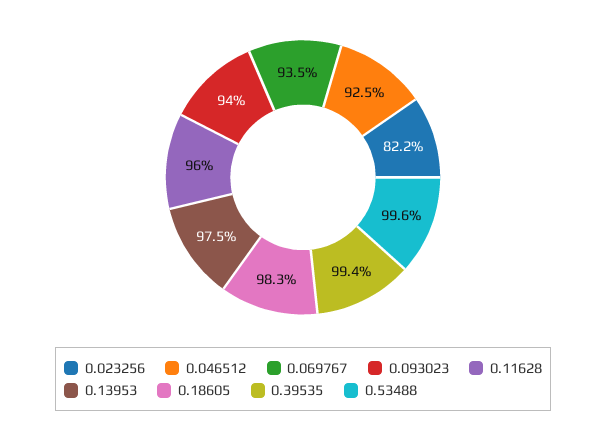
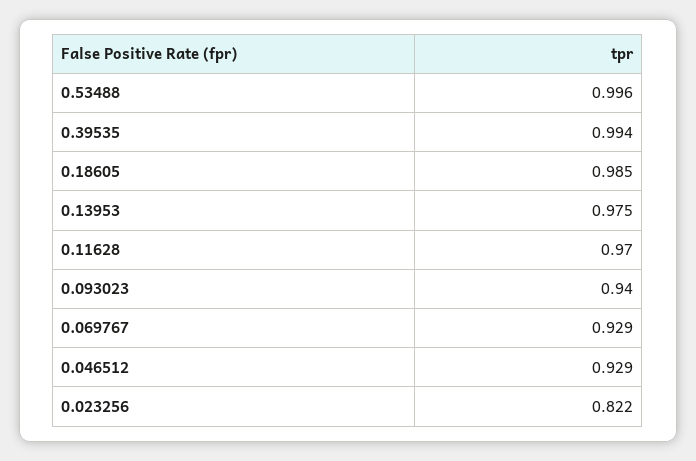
  {
    "0.023256": 0.822,
-   "0.046512": 0.925,
+   "0.046512": 0.929,
-   "0.069767": 0.935,
+   "0.069767": 0.929,
    "0.093023": 0.94,
-   "0.11628": 0.96,
+   "0.11628": 0.97,
    "0.13953": 0.975,
-   "0.18605": 0.983,
+   "0.18605": 0.985,
    "0.39535": 0.994,
    "0.53488": 0.996
  }

